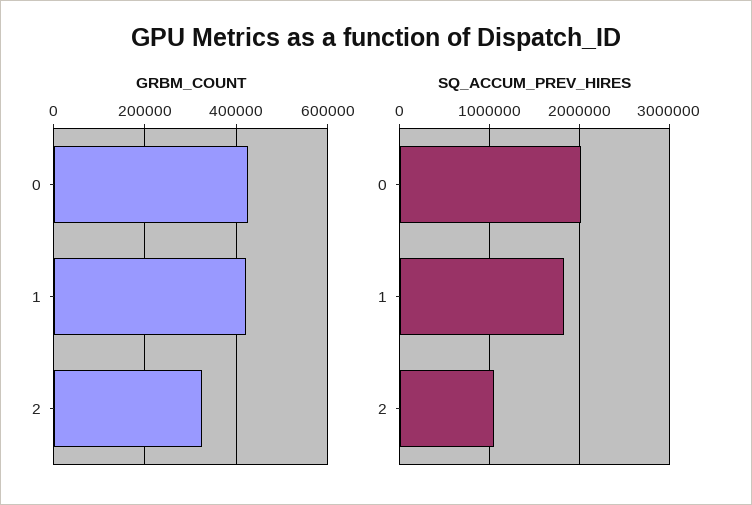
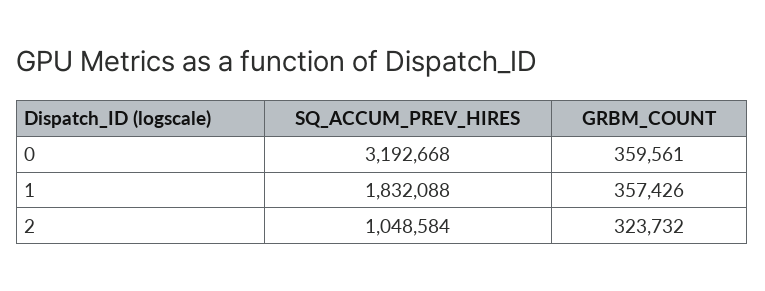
  {
    "GRBM_COUNT": {
-     "0": 420000,
+     "0": 359561,
-     "1": 420000,
+     "1": 357426,
      "2": 323732
    },
    "SQ_ACCUM_PREV_HIRES": {
-     "0": 2000000,
+     "0": 3192668,
      "1": 1832088,
      "2": 1048584
    }
  }

